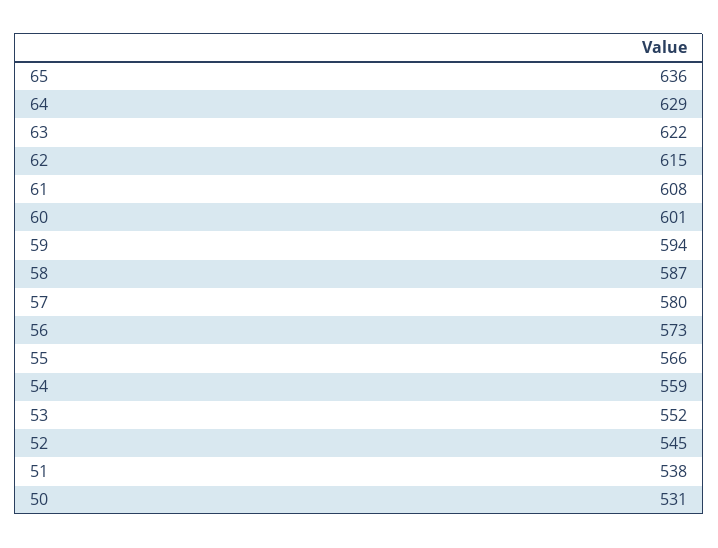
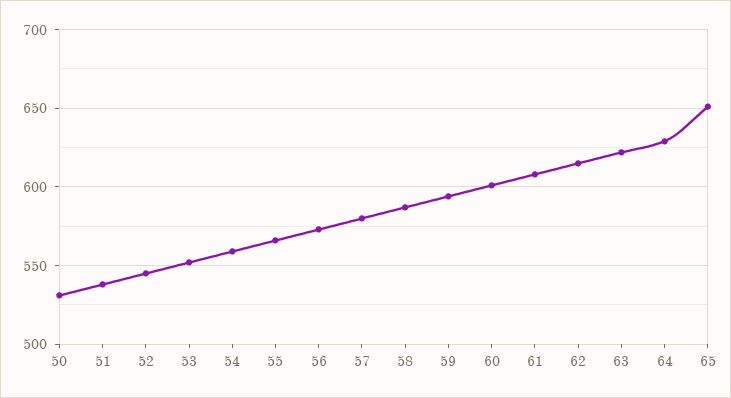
  {
-   "65": 636,
+   "65": 650,
    "64": 629,
    "63": 622,
    "62": 615,
    "61": 608,
    "60": 601,
    "59": 594,
    "58": 587,
    "57": 580,
    "56": 573,
    "55": 566,
    "54": 559,
    "53": 552,
    "52": 545,
    "51": 538,
    "50": 531
  }

